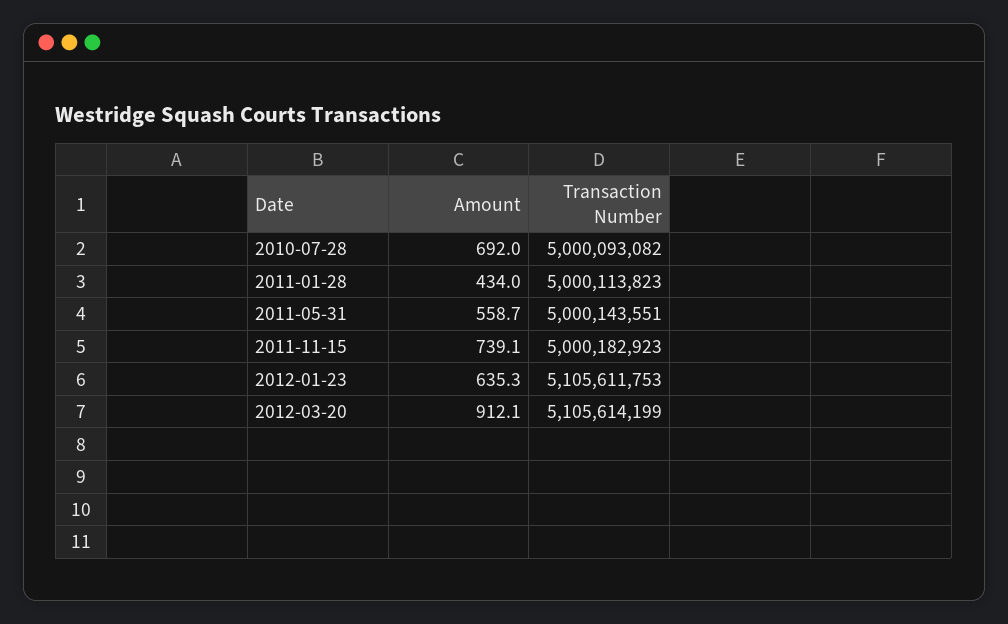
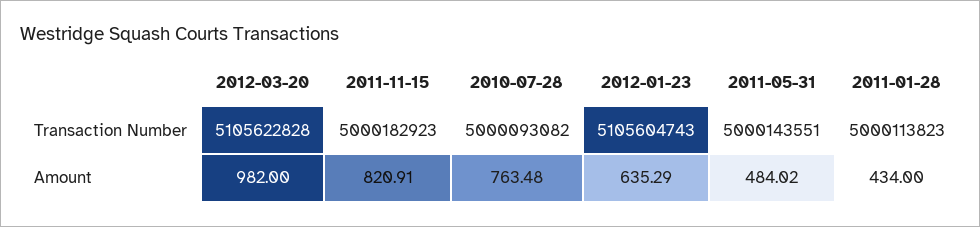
  {
    "Amount": {
-     "2010-07-28": 692,
+     "2010-07-28": 763.48,
      "2011-01-28": 434,
-     "2011-05-31": 558.7,
+     "2011-05-31": 484.02,
-     "2011-11-15": 739.1,
+     "2011-11-15": 820.91,
      "2012-01-23": 635.29,
-     "2012-03-20": 912.1
+     "2012-03-20": 982
    },
    "Transaction Number": {
      "2010-07-28": 5000093082,
      "2011-01-28": 5000113823,
      "2011-05-31": 5000143551,
      "2011-11-15": 5000182923,
-     "2012-01-23": 5105611753,
+     "2012-01-23": 5105604743,
-     "2012-03-20": 5105614199
+     "2012-03-20": 5105622828
    }
  }

